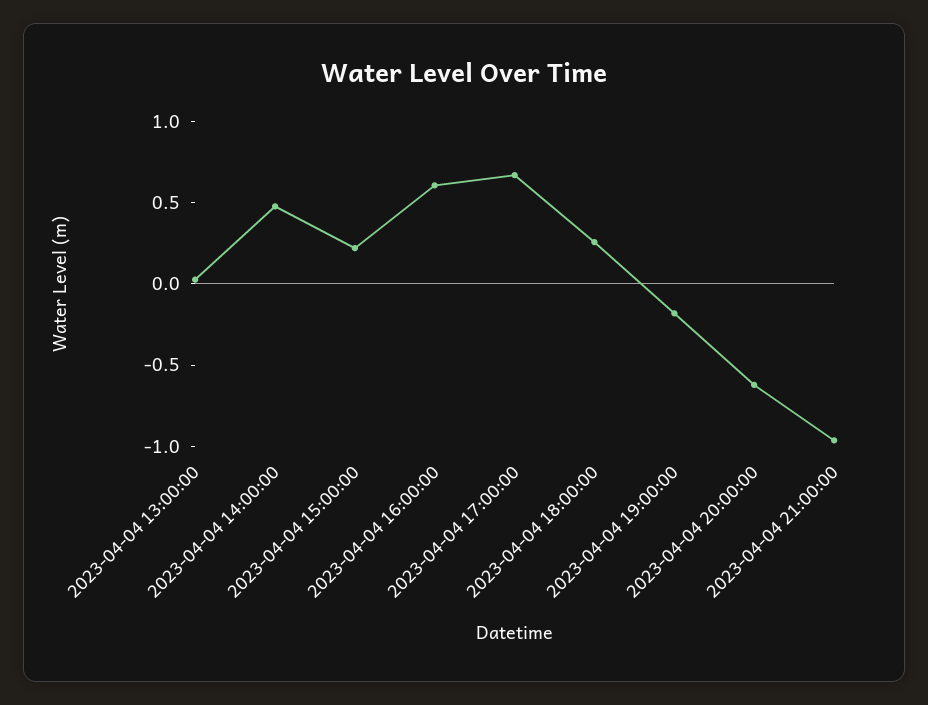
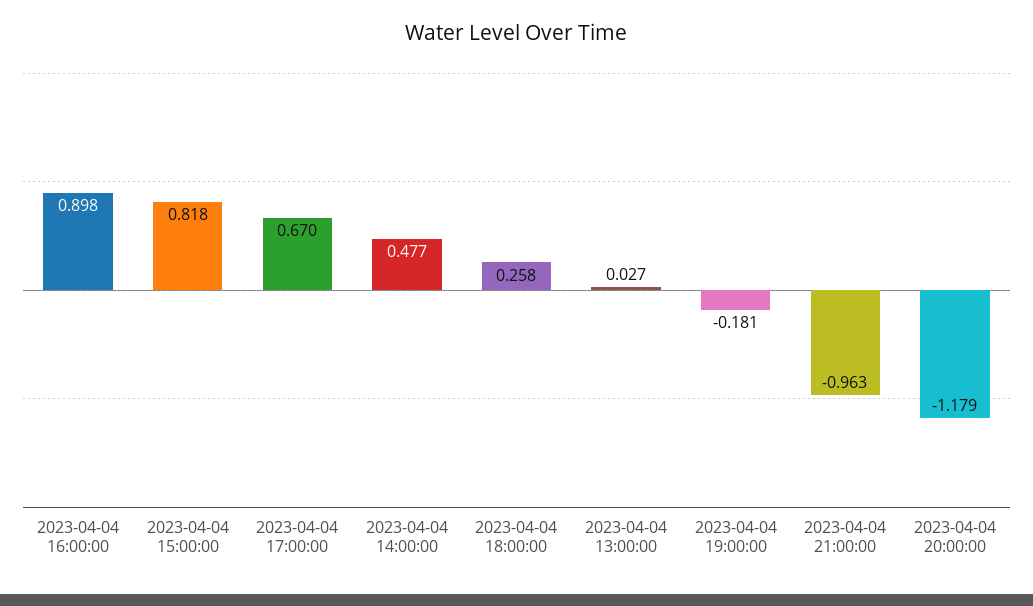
  {
    "2023-04-04 13:00:00": 0.027,
    "2023-04-04 14:00:00": 0.477,
-   "2023-04-04 15:00:00": 0.2,
+   "2023-04-04 15:00:00": 0.818,
-   "2023-04-04 16:00:00": 0.6,
+   "2023-04-04 16:00:00": 0.898,
    "2023-04-04 17:00:00": 0.67,
    "2023-04-04 18:00:00": 0.258,
    "2023-04-04 19:00:00": -0.181,
-   "2023-04-04 20:00:00": -0.6,
+   "2023-04-04 20:00:00": -1.179,
    "2023-04-04 21:00:00": -0.963
  }

